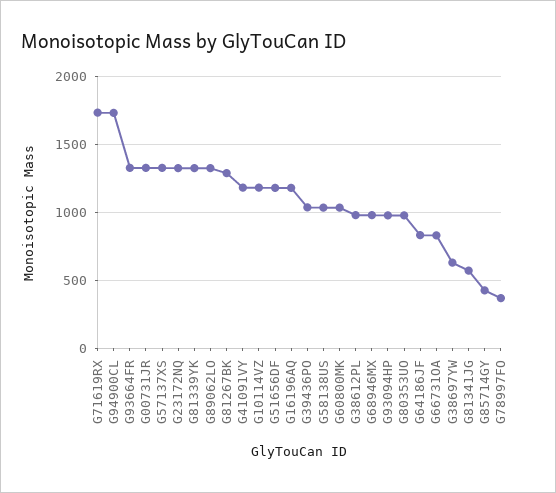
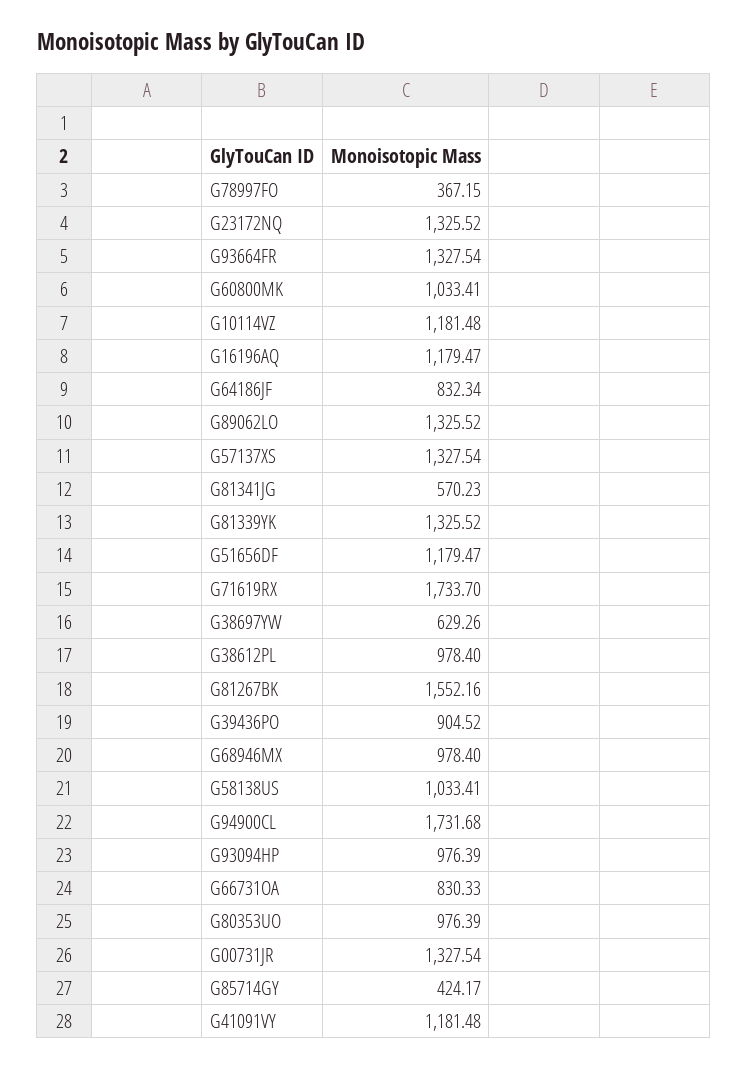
  {
    "G71619RX": 1733.7,
    "G94900CL": 1731.68,
    "G93664FR": 1327.54,
    "G00731JR": 1327.54,
    "G57137XS": 1327.54,
    "G23172NQ": 1325.52,
    "G81339YK": 1325.52,
    "G89062LO": 1325.52,
-   "G81267BK": 1300,
+   "G81267BK": 1552.16,
    "G41091VY": 1181.48,
    "G10114VZ": 1181.48,
    "G51656DF": 1179.47,
    "G16196AQ": 1179.47,
-   "G39436PO": 1050,
+   "G39436PO": 904.52,
    "G58138US": 1033.41,
    "G60800MK": 1033.41,
    "G38612PL": 978.4,
    "G68946MX": 978.4,
    "G93094HP": 976.39,
    "G80353UO": 976.39,
    "G64186JF": 832.34,
    "G66731OA": 830.33,
    "G38697YW": 629.26,
    "G81341JG": 570.23,
    "G85714GY": 424.17,
    "G78997FO": 367.15
  }

